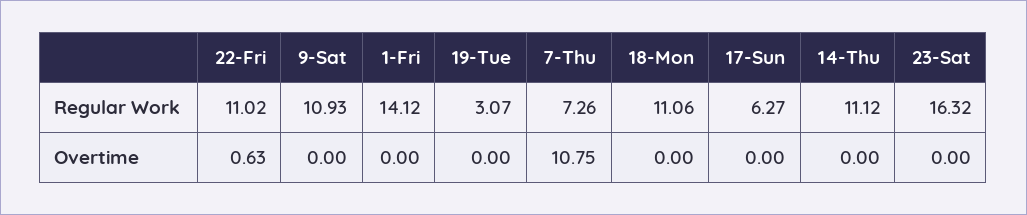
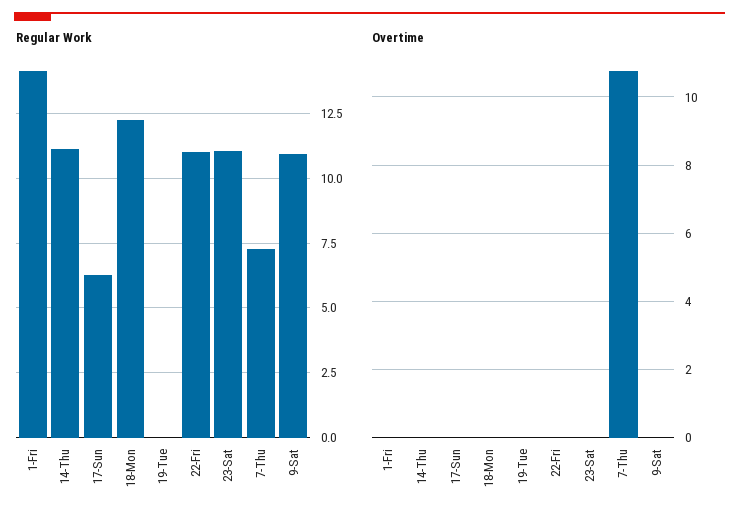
  {
    "Regular Work": {
      "22-Fri": 11.02,
      "9-Sat": 10.93,
      "1-Fri": 14.12,
-     "19-Tue": 3.07,
+     "19-Tue": 0,
      "7-Thu": 7.26,
-     "18-Mon": 11.06,
+     "18-Mon": 12.25,
      "17-Sun": 6.27,
      "14-Thu": 11.12,
-     "23-Sat": 16.32
+     "23-Sat": 11
    },
    "Overtime": {
-     "22-Fri": 0.63,
+     "22-Fri": 0,
      "9-Sat": 0,
      "1-Fri": 0,
      "19-Tue": 0,
      "7-Thu": 10.75,
      "18-Mon": 0,
      "17-Sun": 0,
      "14-Thu": 0,
      "23-Sat": 0
    }
  }

